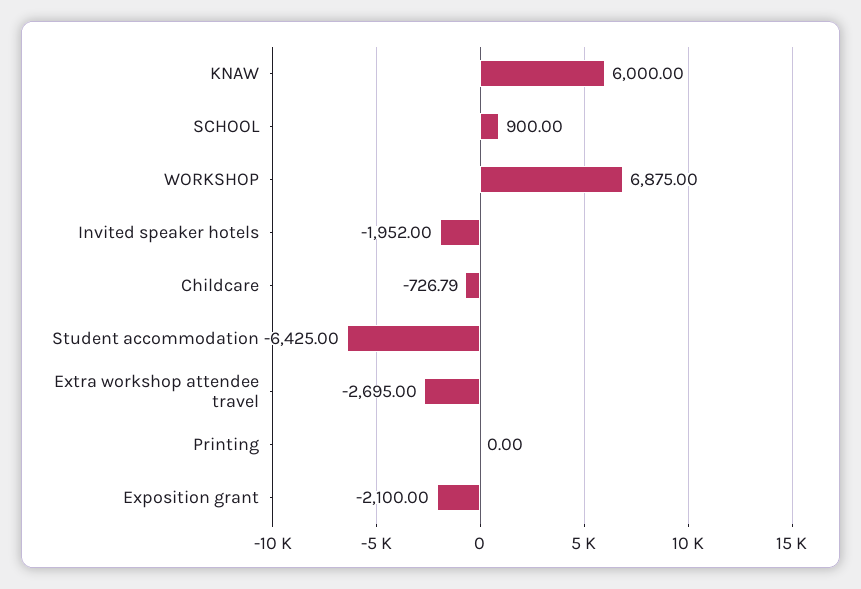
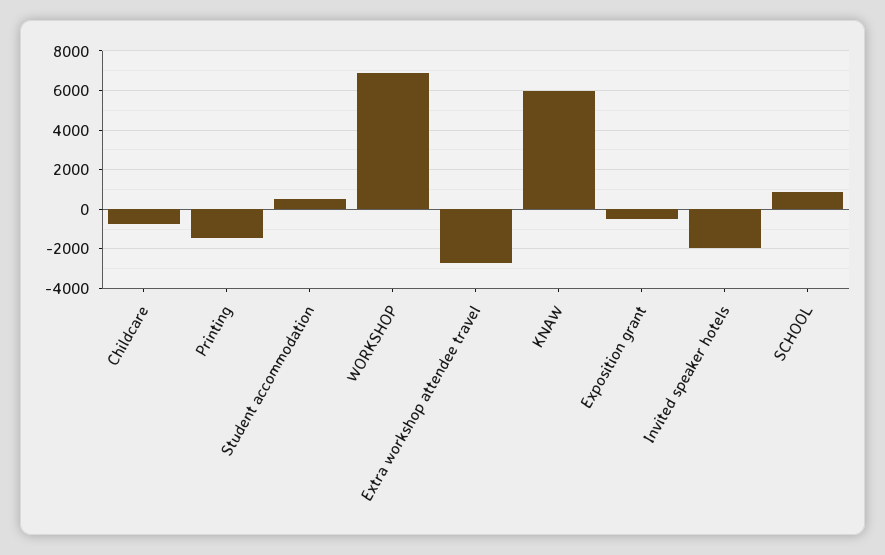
  {
    "KNAW": 6000,
    "SCHOOL": 900,
    "WORKSHOP": 6875,
    "Invited speaker hotels": -1952,
    "Childcare": -726.79,
-   "Student accommodation": -6425,
+   "Student accommodation": 500,
    "Extra workshop attendee travel": -2695,
-   "Printing": 0,
+   "Printing": -1500,
-   "Exposition grant": -2100
+   "Exposition grant": -500
  }

